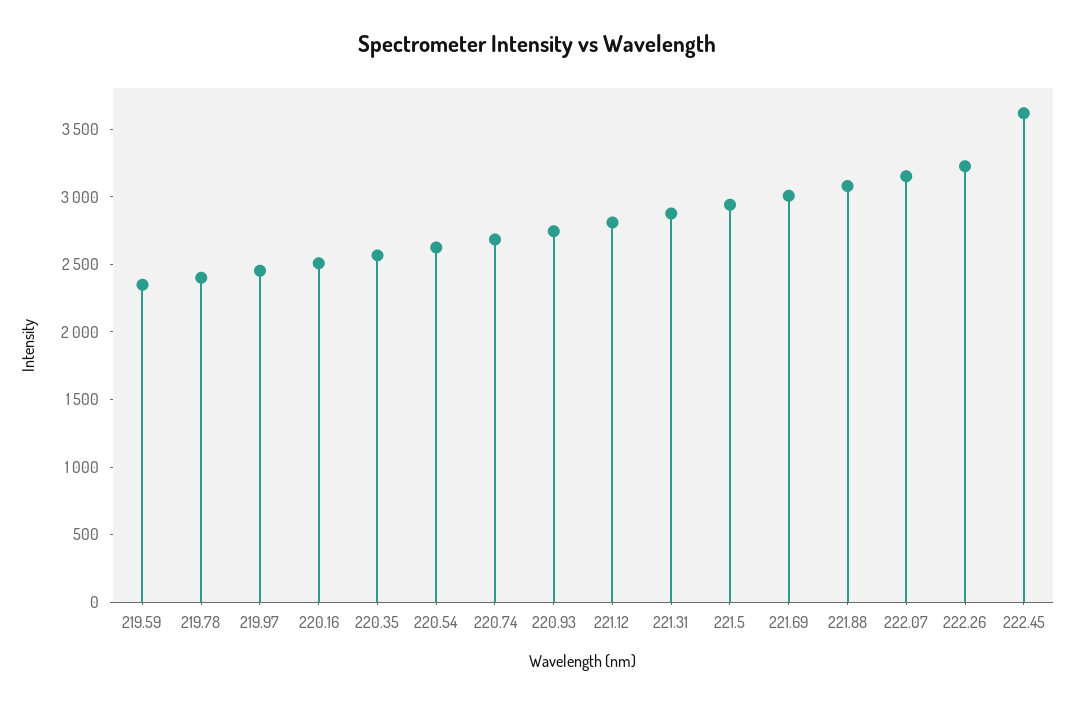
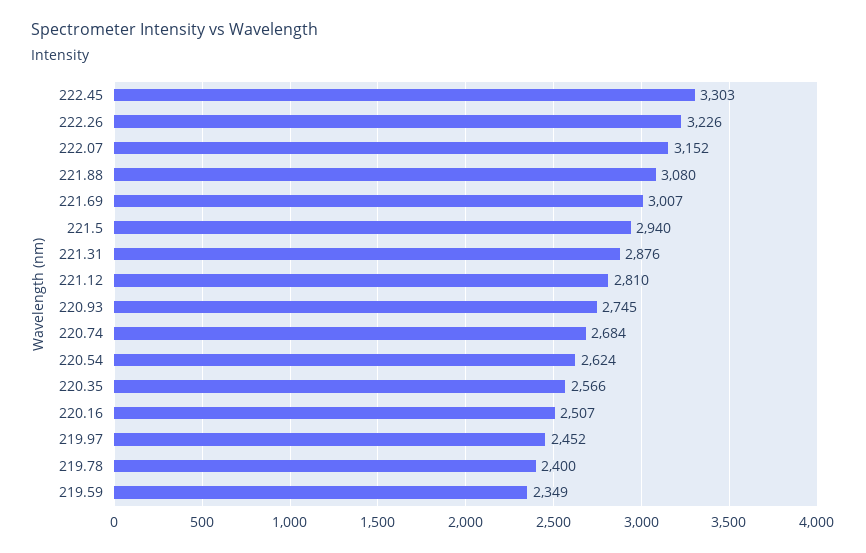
  {
    "219.59": 2349,
    "219.78": 2400,
    "219.97": 2452,
    "220.16": 2507,
    "220.35": 2566,
    "220.54": 2624,
    "220.74": 2684,
    "220.93": 2745,
    "221.12": 2810,
    "221.31": 2876,
    "221.5": 2940,
    "221.69": 3007,
    "221.88": 3080,
    "222.07": 3152,
    "222.26": 3226,
-   "222.45": 3600
+   "222.45": 3303
  }

